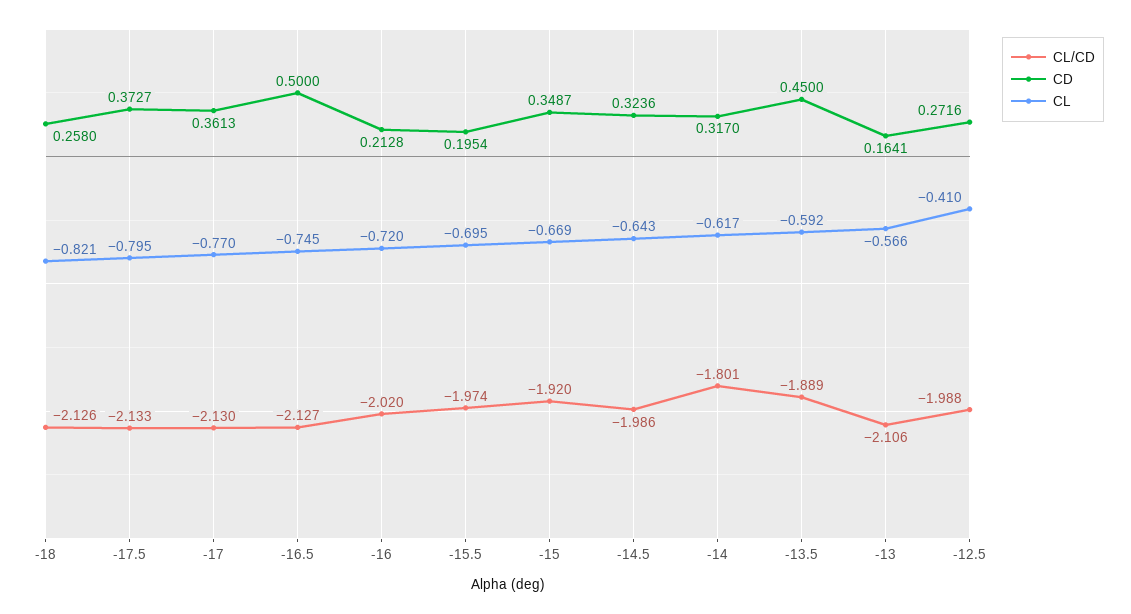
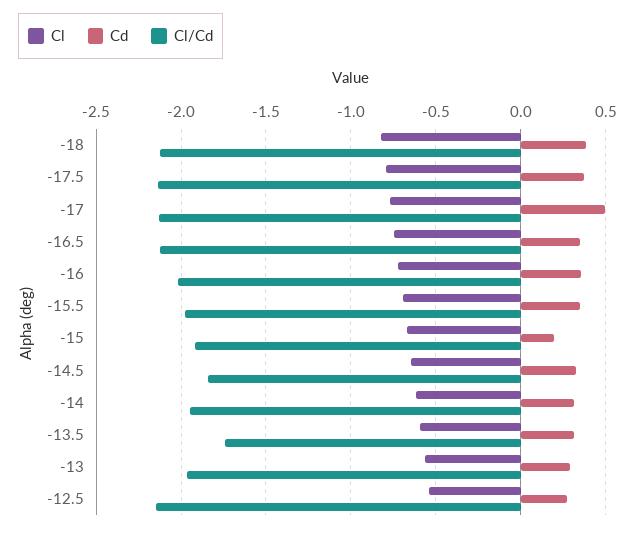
  {
    "CL/CD": {
      "-18": -2.126,
      "-17.5": -2.133,
      "-17": -2.13,
      "-16.5": -2.127,
      "-16": -2.02,
      "-15.5": -1.974,
      "-15": -1.92,
-     "-14.5": -1.986,
+     "-14.5": -1.85,
-     "-14": -1.801,
+     "-14": -1.95,
-     "-13.5": -1.889,
+     "-13.5": -1.75,
-     "-13": -2.106,
+     "-13": -1.95,
-     "-12.5": -1.988
+     "-12.5": -2.15
    },
    "CD": {
-     "-18": 0.258,
+     "-18": 0.4,
      "-17.5": 0.3727,
-     "-17": 0.3613,
+     "-17": 0.5,
-     "-16.5": 0.5,
+     "-16.5": 0.35,
-     "-16": 0.2128,
+     "-16": 0.35,
-     "-15.5": 0.1954,
+     "-15.5": 0.35,
-     "-15": 0.3487,
+     "-15": 0.2,
      "-14.5": 0.3236,
      "-14": 0.317,
-     "-13.5": 0.45,
+     "-13.5": 0.3,
-     "-13": 0.1641,
+     "-13": 0.3,
      "-12.5": 0.2716
    },
    "CL": {
      "-18": -0.821,
      "-17.5": -0.795,
      "-17": -0.77,
      "-16.5": -0.745,
      "-16": -0.72,
      "-15.5": -0.695,
      "-15": -0.669,
      "-14.5": -0.643,
      "-14": -0.617,
      "-13.5": -0.592,
      "-13": -0.566,
-     "-12.5": -0.41
+     "-12.5": -0.55
    }
  }

